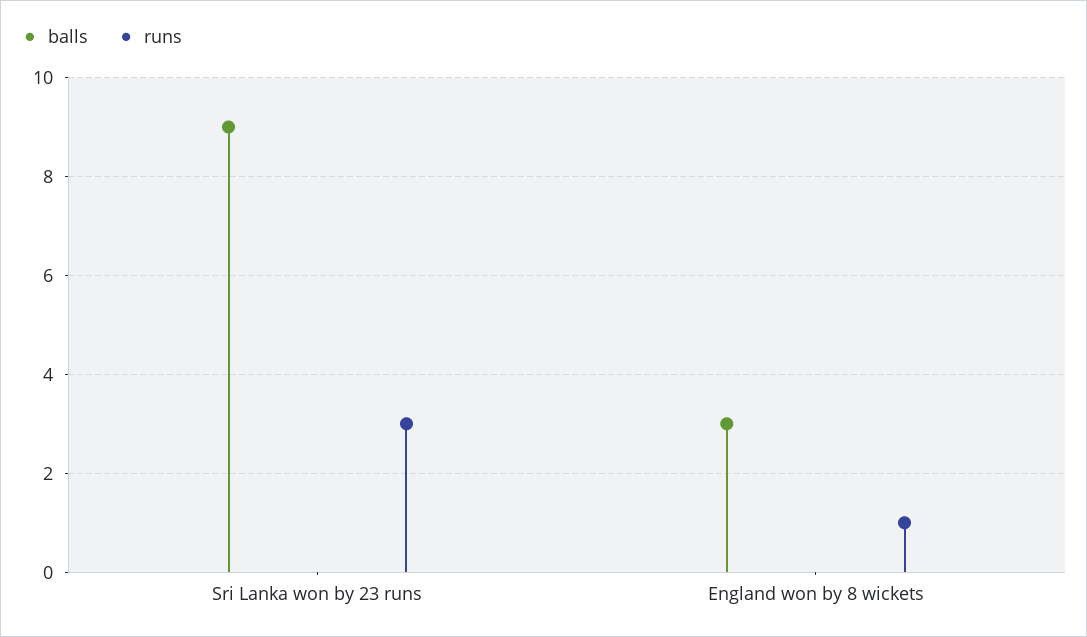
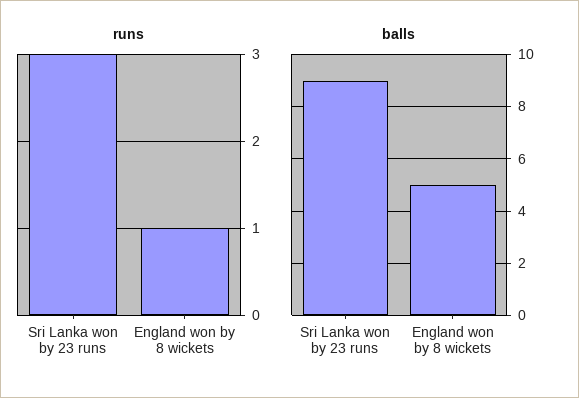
  {
    "balls": {
      "Sri Lanka won by 23 runs": 9,
-     "England won by 8 wickets": 3
+     "England won by 8 wickets": 5
    },
    "runs": {
      "Sri Lanka won by 23 runs": 3,
      "England won by 8 wickets": 1
    }
  }

